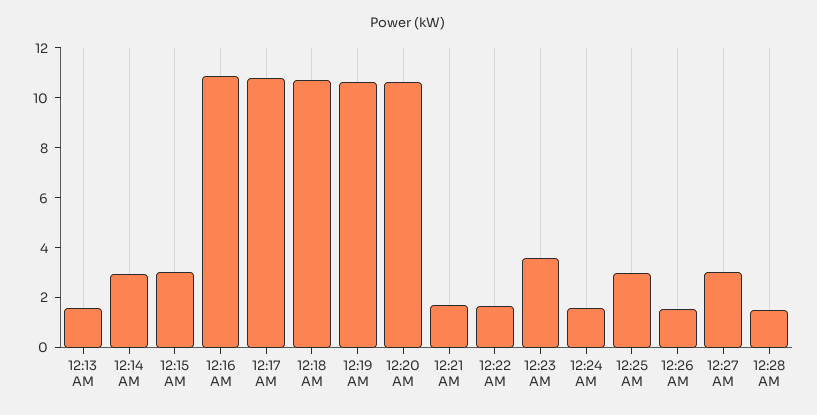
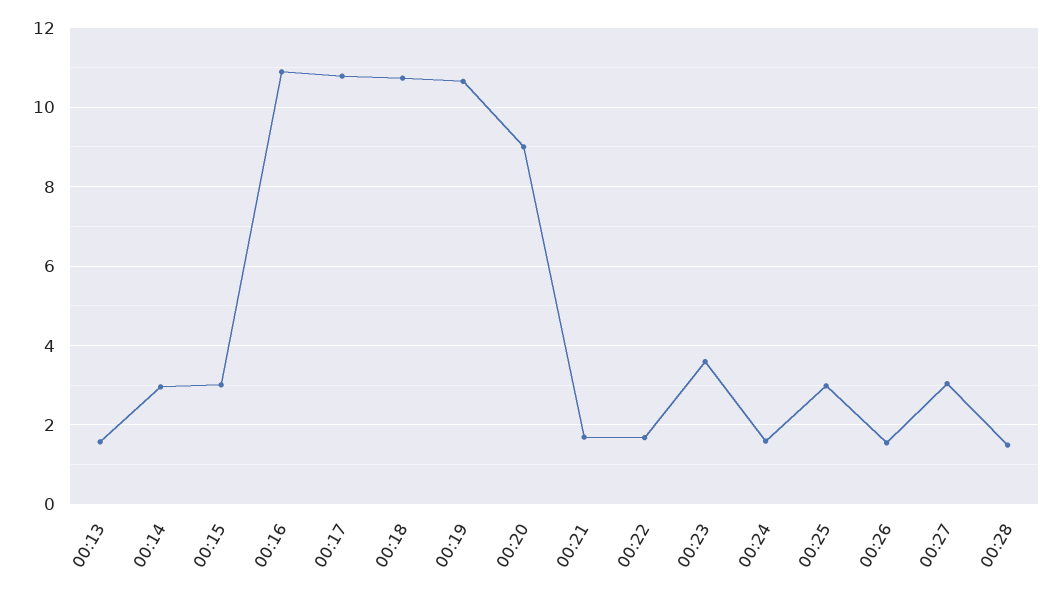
  {
    "12:13 AM": 1.6,
    "12:14 AM": 3,
    "12:15 AM": 3,
    "12:16 AM": 10.8,
    "12:17 AM": 10.8,
    "12:18 AM": 10.8,
    "12:19 AM": 10.6,
-   "12:20 AM": 10.5,
+   "12:20 AM": 9,
    "12:21 AM": 1.6,
    "12:22 AM": 1.6,
    "12:23 AM": 3.6,
    "12:24 AM": 1.6,
    "12:25 AM": 3,
    "12:26 AM": 1.6,
    "12:27 AM": 3,
    "12:28 AM": 1.4
  }

